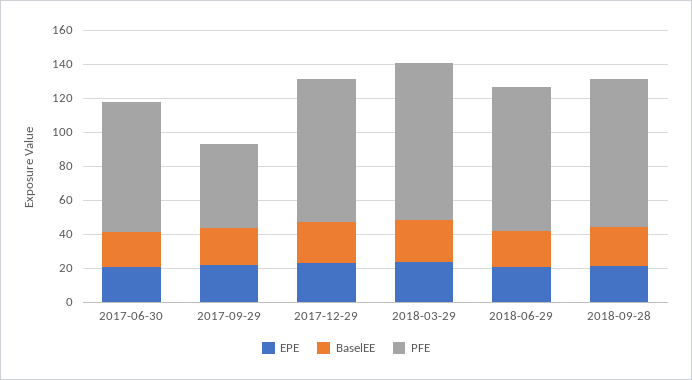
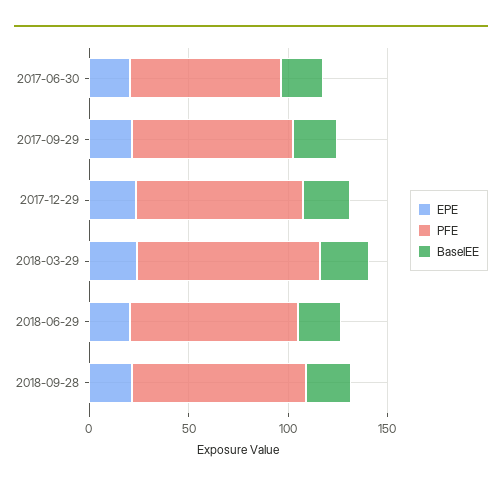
  {
    "EPE": {
      "2017-06-30": 20,
      "2017-09-29": 20,
      "2017-12-29": 25,
      "2018-03-29": 25,
      "2018-06-29": 20,
      "2018-09-28": 20
    },
    "BaselEE": {
      "2017-06-30": 20,
      "2017-09-29": 20,
      "2017-12-29": 25,
      "2018-03-29": 25,
      "2018-06-29": 20,
      "2018-09-28": 20
    },
    "PFE": {
      "2017-06-30": 75,
-     "2017-09-29": 50,
+     "2017-09-29": 80,
      "2017-12-29": 85,
      "2018-03-29": 90,
      "2018-06-29": 85,
      "2018-09-28": 85
    }
  }

